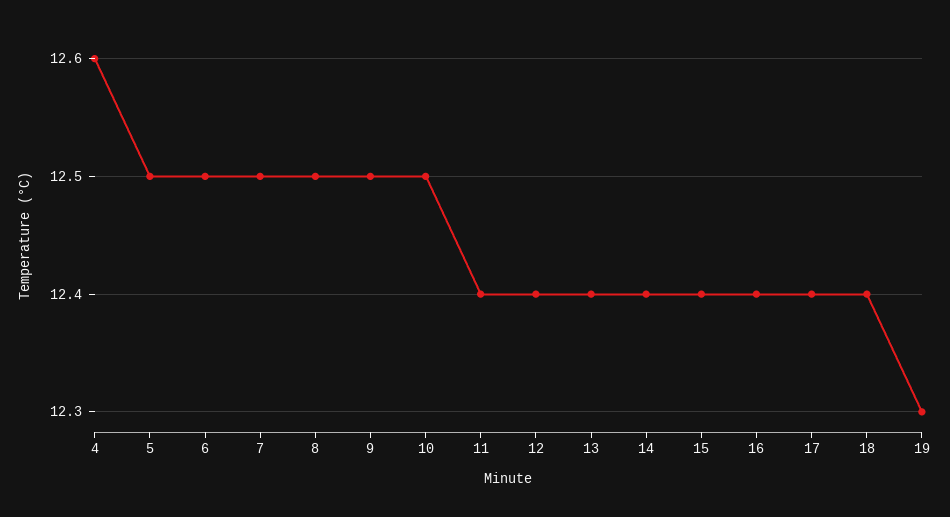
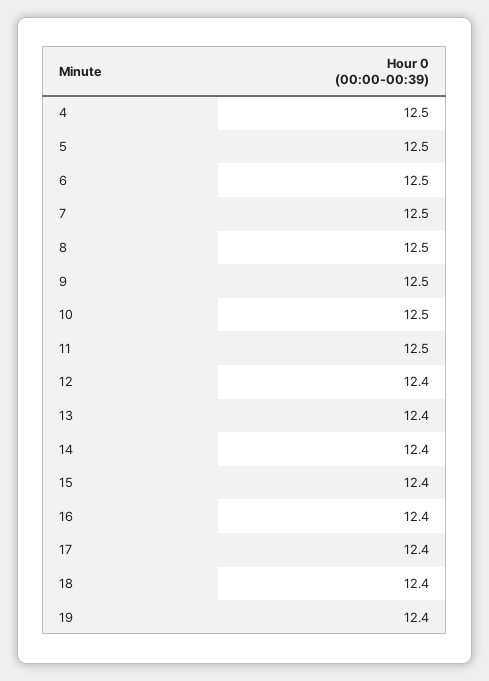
  {
-   "4": 12.6,
+   "4": 12.5,
    "5": 12.5,
    "6": 12.5,
    "7": 12.5,
    "8": 12.5,
    "9": 12.5,
    "10": 12.5,
-   "11": 12.4,
+   "11": 12.5,
    "12": 12.4,
    "13": 12.4,
    "14": 12.4,
    "15": 12.4,
    "16": 12.4,
    "17": 12.4,
    "18": 12.4,
-   "19": 12.3
+   "19": 12.4
  }

